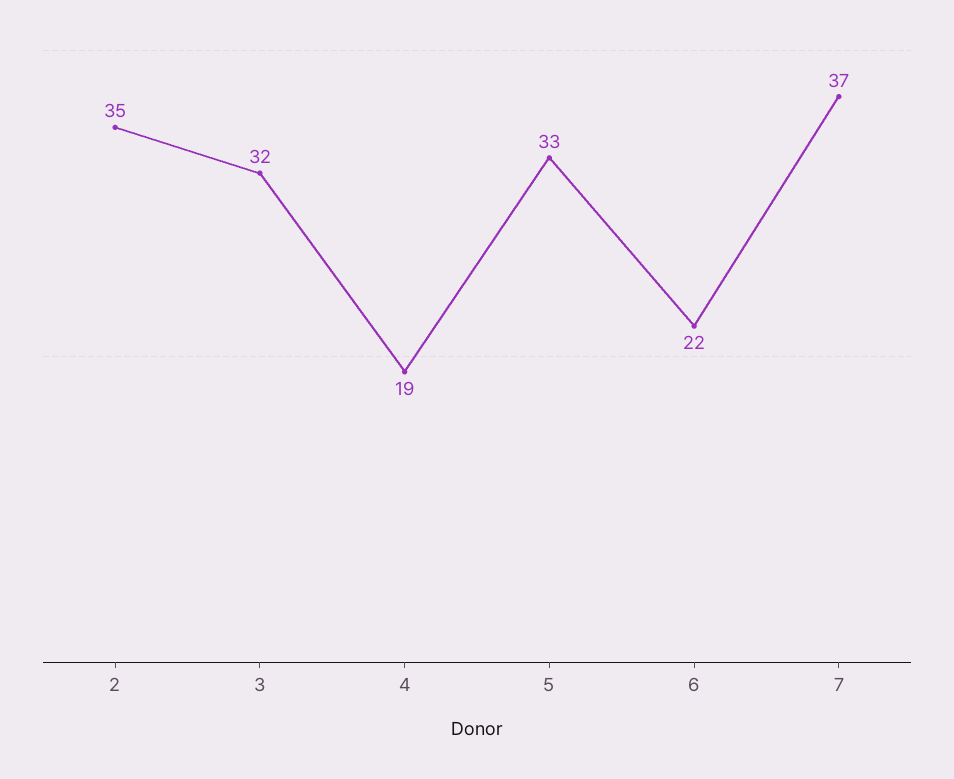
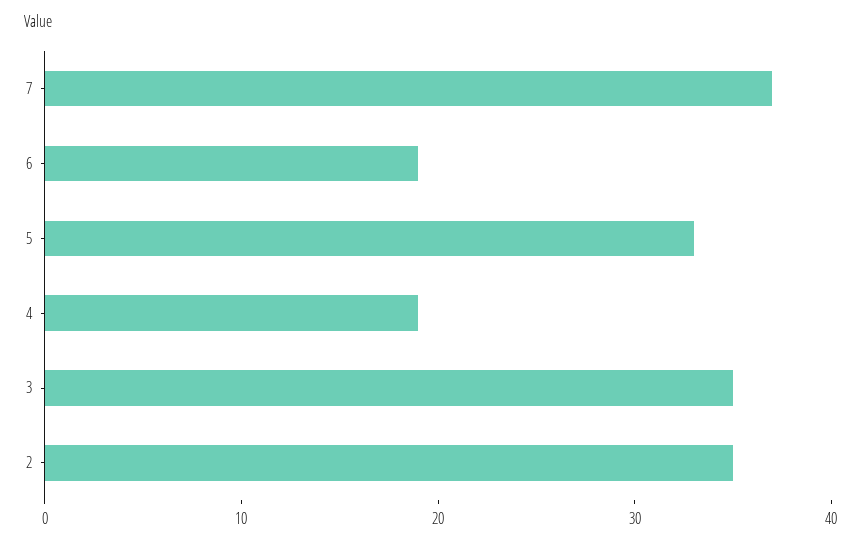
  {
    "2": 35,
-   "3": 32,
+   "3": 35,
    "4": 19,
    "5": 33,
-   "6": 22,
+   "6": 19,
    "7": 37
  }

